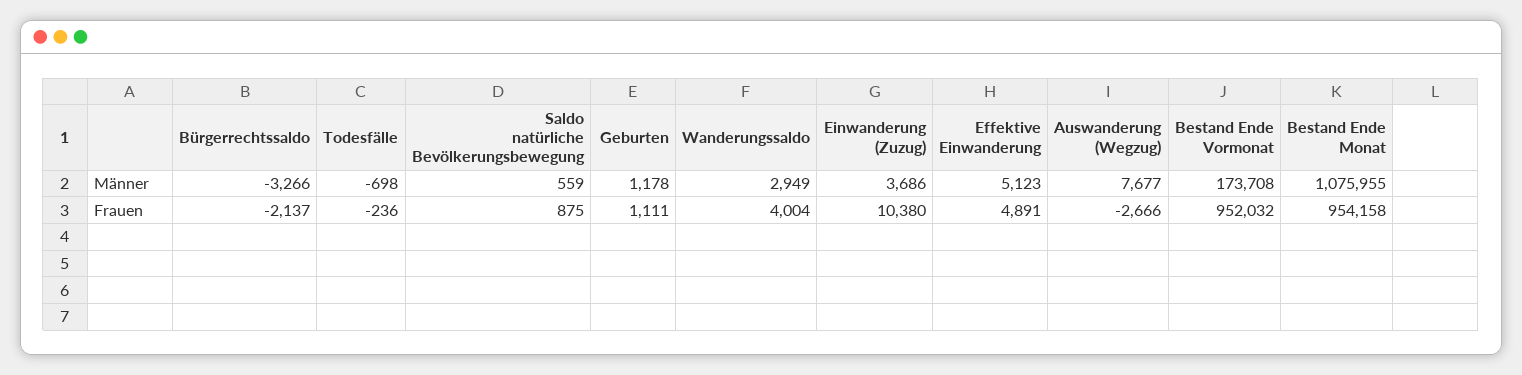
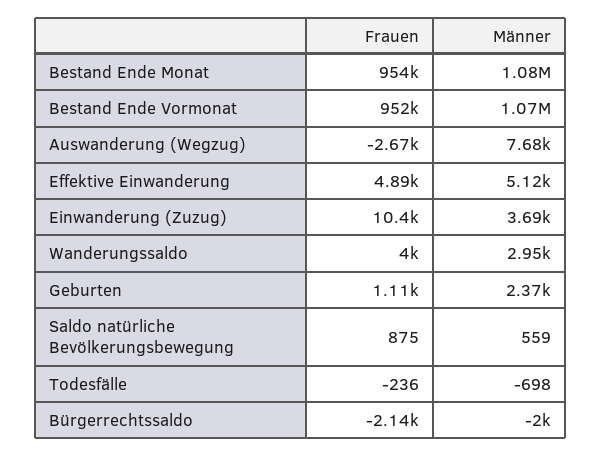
  {
    "Bürgerrechtssaldo": {
-     "Männer": -3266,
+     "Männer": -2000,
      "Frauen": -2137
    },
    "Todesfälle": {
      "Männer": -698,
      "Frauen": -236
    },
    "Saldo natürliche Bevölkerungsbewegung": {
      "Männer": 559,
      "Frauen": 875
    },
    "Geburten": {
-     "Männer": 1178,
+     "Männer": 2370,
      "Frauen": 1111
    },
    "Wanderungssaldo": {
      "Männer": 2949,
      "Frauen": 4004
    },
    "Einwanderung (Zuzug)": {
      "Männer": 3686,
      "Frauen": 10380
    },
    "Effektive Einwanderung": {
      "Männer": 5123,
      "Frauen": 4891
    },
    "Auswanderung (Wegzug)": {
      "Männer": 7677,
      "Frauen": -2666
    },
    "Bestand Ende Vormonat": {
-     "Männer": 173708,
+     "Männer": 1070000,
      "Frauen": 952032
    },
    "Bestand Ende Monat": {
      "Männer": 1075955,
      "Frauen": 954158
    }
  }

